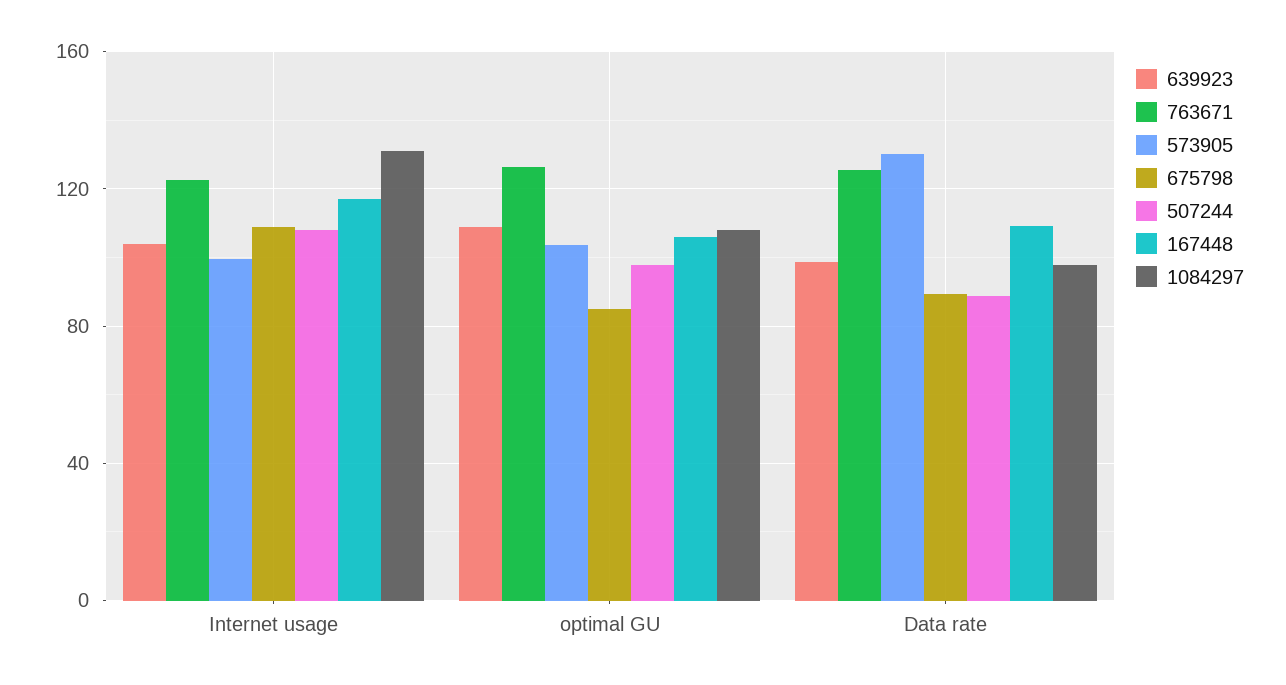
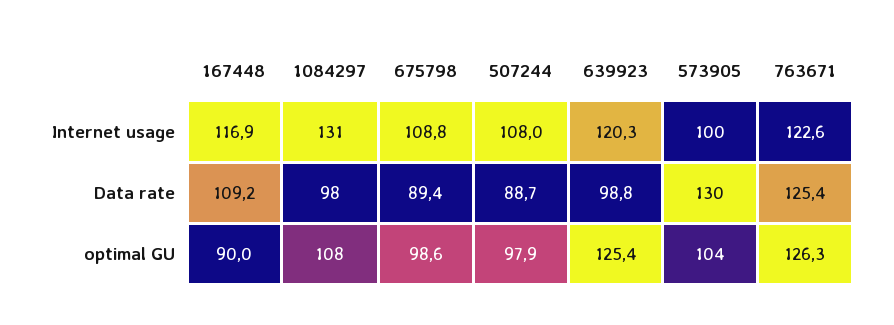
  {
    "639923": {
-     "Internet usage": 105,
+     "Internet usage": 120.3,
-     "optimal GU": 110,
+     "optimal GU": 125.4,
      "Data rate": 98.8
    },
    "763671": {
      "Internet usage": 122.6,
      "optimal GU": 126.3,
      "Data rate": 125.4
    },
    "573905": {
      "Internet usage": 100,
      "optimal GU": 104,
      "Data rate": 130
    },
    "675798": {
      "Internet usage": 108.8,
-     "optimal GU": 85,
+     "optimal GU": 98.6,
      "Data rate": 89.4
    },
    "507244": {
      "Internet usage": 108,
      "optimal GU": 97.9,
      "Data rate": 88.7
    },
    "167448": {
      "Internet usage": 116.9,
-     "optimal GU": 105,
+     "optimal GU": 90,
      "Data rate": 109.2
    },
    "1084297": {
      "Internet usage": 131,
      "optimal GU": 108,
      "Data rate": 98
    }
  }

